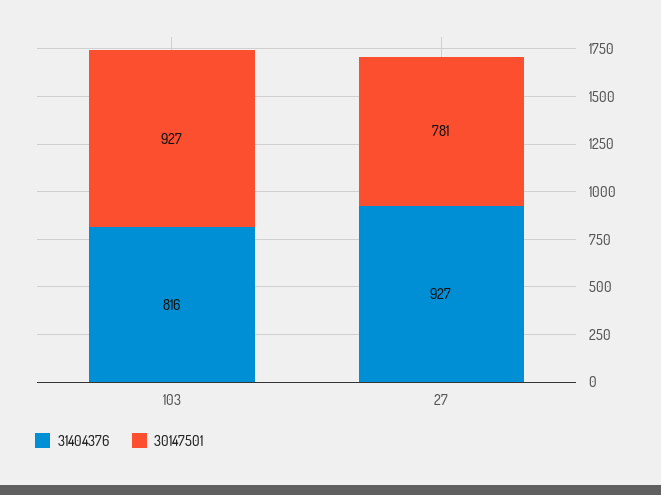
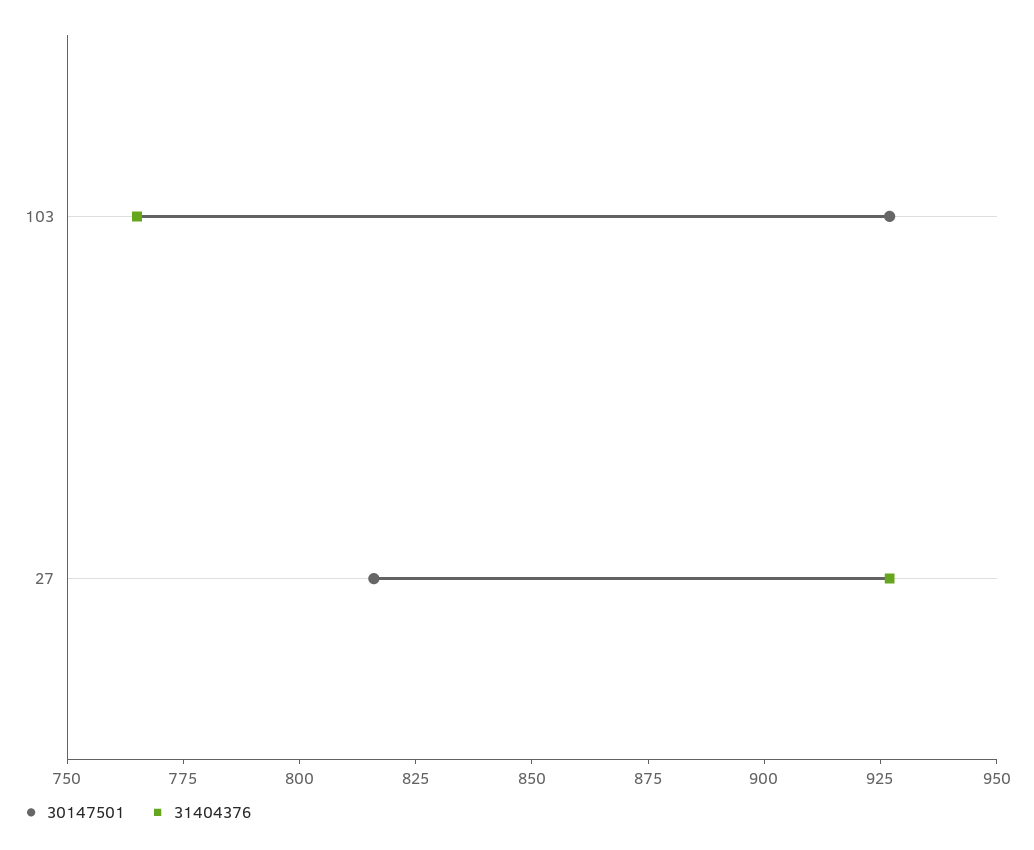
  {
    "31404376": {
-     "103": 816,
+     "103": 765,
      "27": 927
    },
    "30147501": {
      "103": 927,
-     "27": 781
+     "27": 815
    }
  }

